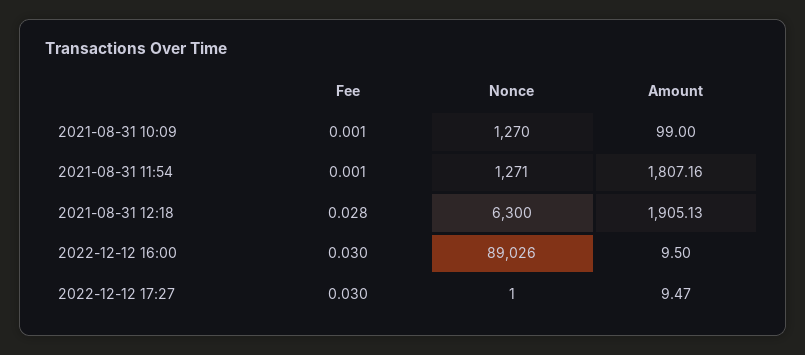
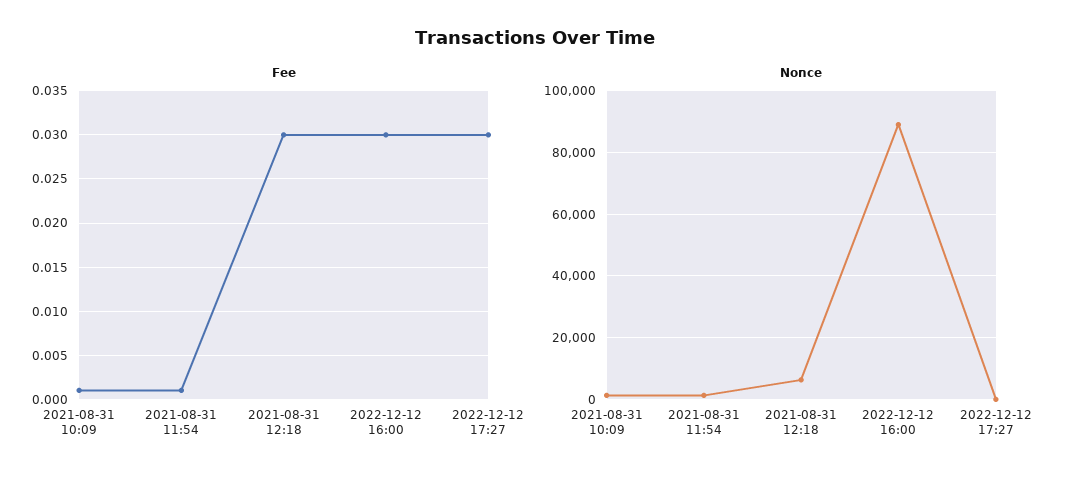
  {
    "Fee": {
      "2021-08-31 10:09": 0.001,
      "2021-08-31 11:54": 0.001,
-     "2021-08-31 12:18": 0.028,
+     "2021-08-31 12:18": 0.03,
      "2022-12-12 16:00": 0.03,
      "2022-12-12 17:27": 0.03
    },
    "Nonce": {
      "2021-08-31 10:09": 1270,
      "2021-08-31 11:54": 1271,
      "2021-08-31 12:18": 6300,
      "2022-12-12 16:00": 89026,
      "2022-12-12 17:27": 1
-   },
+   }
-   "Amount": {
-     "2021-08-31 10:09": 99,
-     "2021-08-31 11:54": 1807.16,
-     "2021-08-31 12:18": 1905.13,
-     "2022-12-12 16:00": 9.5,
-     "2022-12-12 17:27": 9.47
-   }
  }

